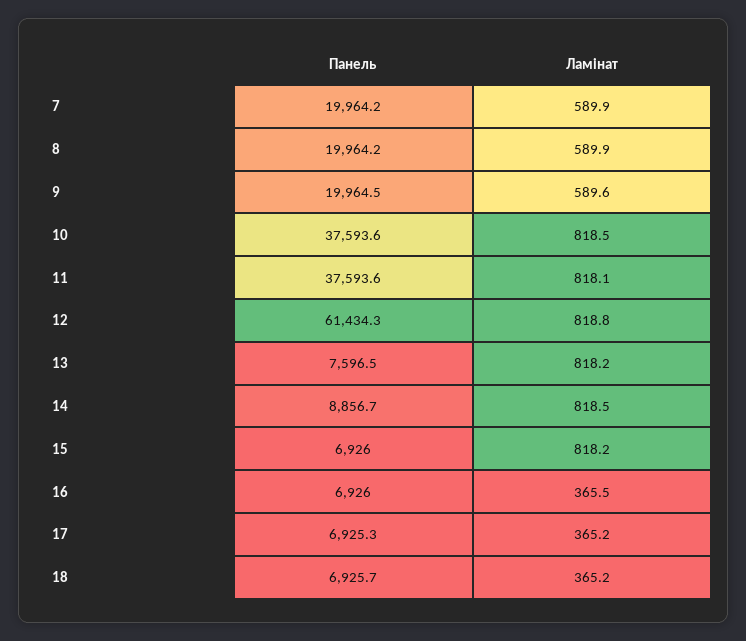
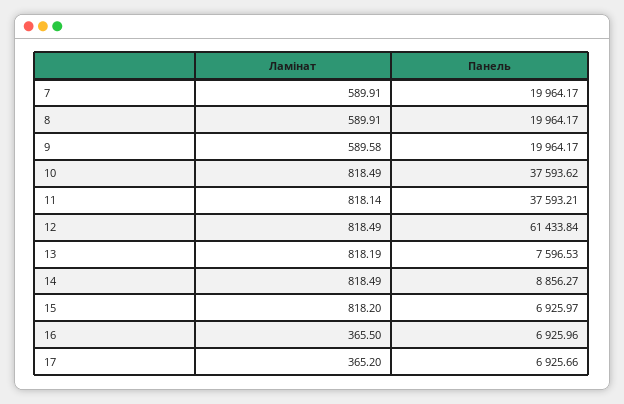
  {
    "Панель": {
      "7": 19964.17,
      "8": 19964.17,
-     "9": 19964.5,
+     "9": 19964.17,
      "10": 37593.62,
-     "11": 37593.6,
+     "11": 37593.21,
-     "12": 61434.3,
+     "12": 61433.84,
      "13": 7596.53,
-     "14": 8856.7,
+     "14": 8856.27,
      "15": 6925.97,
      "16": 6925.96,
-     "17": 6925.3,
+     "17": 6925.66
-     "18": 6925.7
    },
    "Ламінат": {
      "7": 589.91,
      "8": 589.91,
      "9": 589.58,
      "10": 818.49,
      "11": 818.14,
-     "12": 818.8,
+     "12": 818.49,
      "13": 818.19,
      "14": 818.49,
      "15": 818.2,
      "16": 365.5,
-     "17": 365.2,
+     "17": 365.2
-     "18": 365.2
    }
  }

